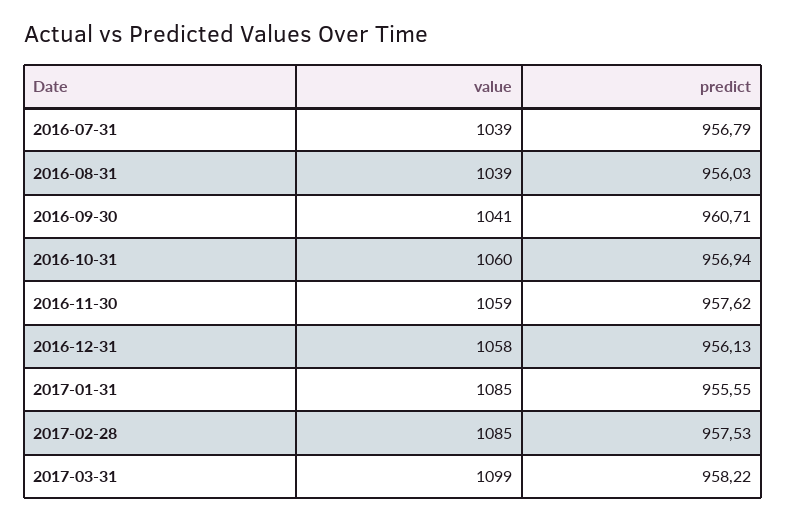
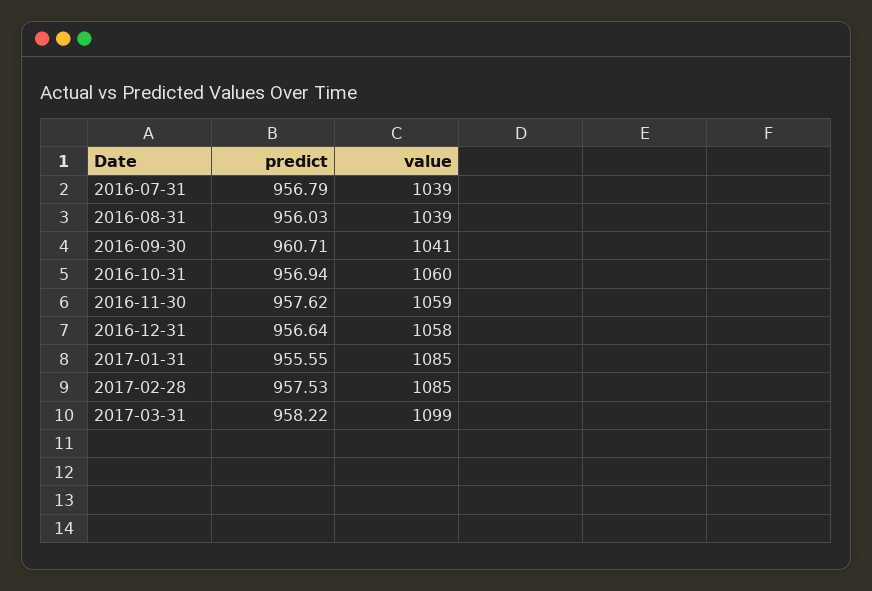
  {
    "value": {
      "2016-07-31": 1039,
      "2016-08-31": 1039,
      "2016-09-30": 1041,
      "2016-10-31": 1060,
      "2016-11-30": 1059,
      "2016-12-31": 1058,
      "2017-01-31": 1085,
      "2017-02-28": 1085,
      "2017-03-31": 1099
    },
    "predict": {
      "2016-07-31": 956.79,
      "2016-08-31": 956.03,
      "2016-09-30": 960.71,
      "2016-10-31": 956.94,
      "2016-11-30": 957.62,
-     "2016-12-31": 956.13,
+     "2016-12-31": 956.64,
      "2017-01-31": 955.55,
      "2017-02-28": 957.53,
      "2017-03-31": 958.22
    }
  }

